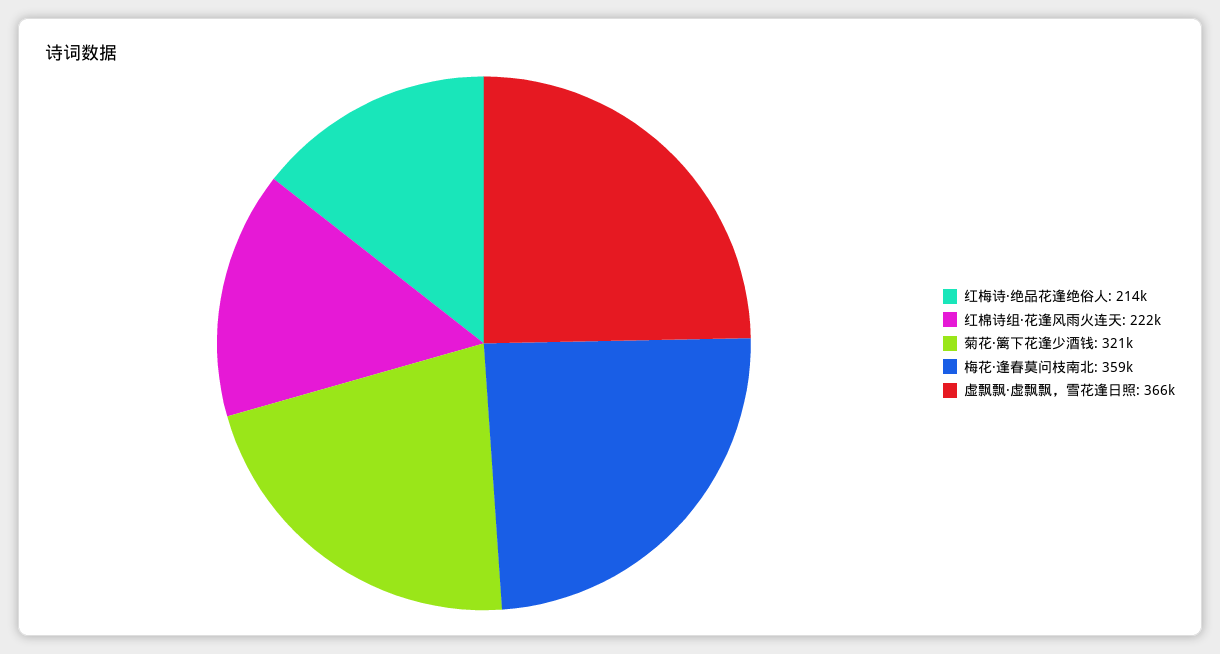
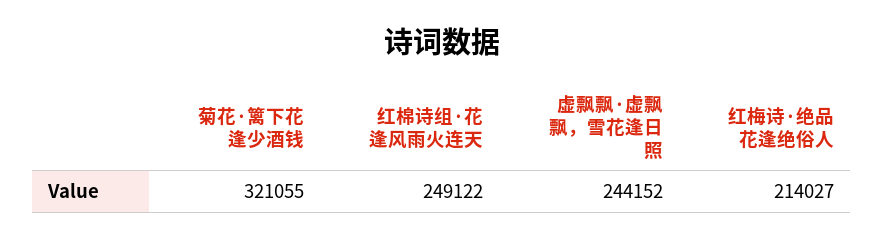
  {
    "红梅诗·绝品花逢绝俗人": 214027,
-   "红棉诗组·花逢风雨火连天": 222000,
+   "红棉诗组·花逢风雨火连天": 249122,
    "菊花·篱下花逢少酒钱": 321055,
-   "梅花·逢春莫问枝南北": 359000,
-   "虚飘飘·虚飘飘，雪花逢日照": 366000
+   "虚飘飘·虚飘飘，雪花逢日照": 244152
  }

